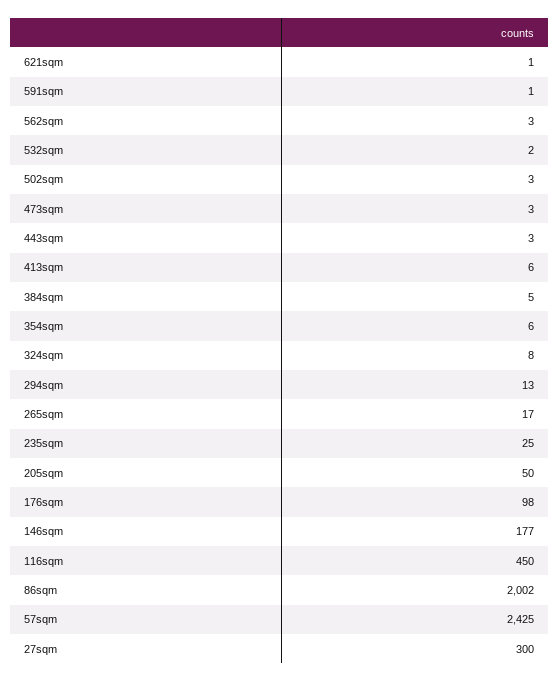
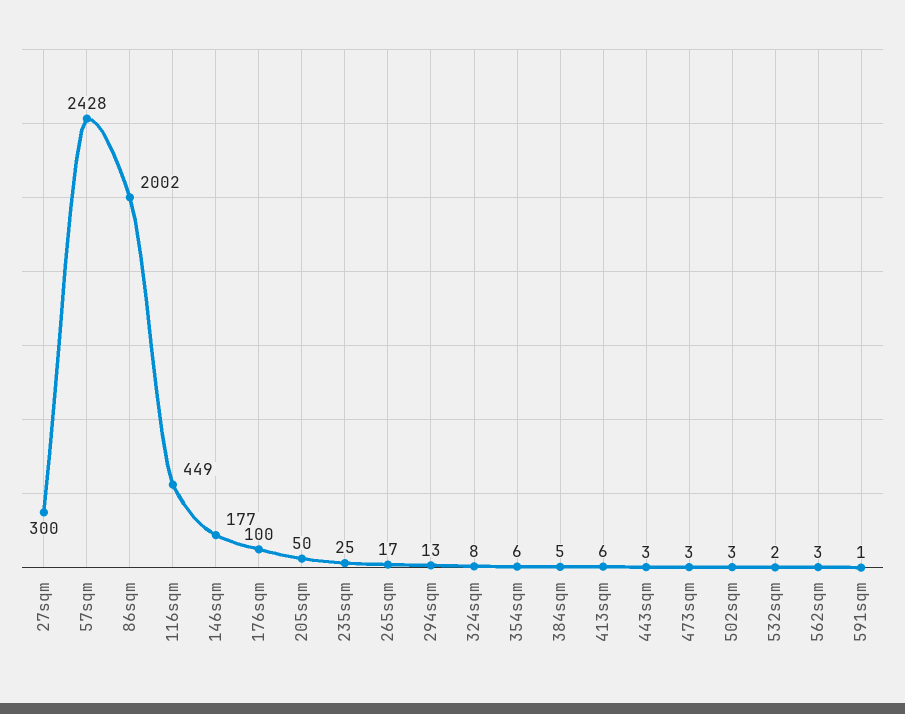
  {
-   "621sqm": 1,
    "591sqm": 1,
    "562sqm": 3,
    "532sqm": 2,
    "502sqm": 3,
    "473sqm": 3,
    "443sqm": 3,
    "413sqm": 6,
    "384sqm": 5,
    "354sqm": 6,
    "324sqm": 8,
    "294sqm": 13,
    "265sqm": 17,
    "235sqm": 25,
    "205sqm": 50,
-   "176sqm": 98,
+   "176sqm": 100,
    "146sqm": 177,
-   "116sqm": 450,
+   "116sqm": 449,
    "86sqm": 2002,
-   "57sqm": 2425,
+   "57sqm": 2428,
    "27sqm": 300
  }

